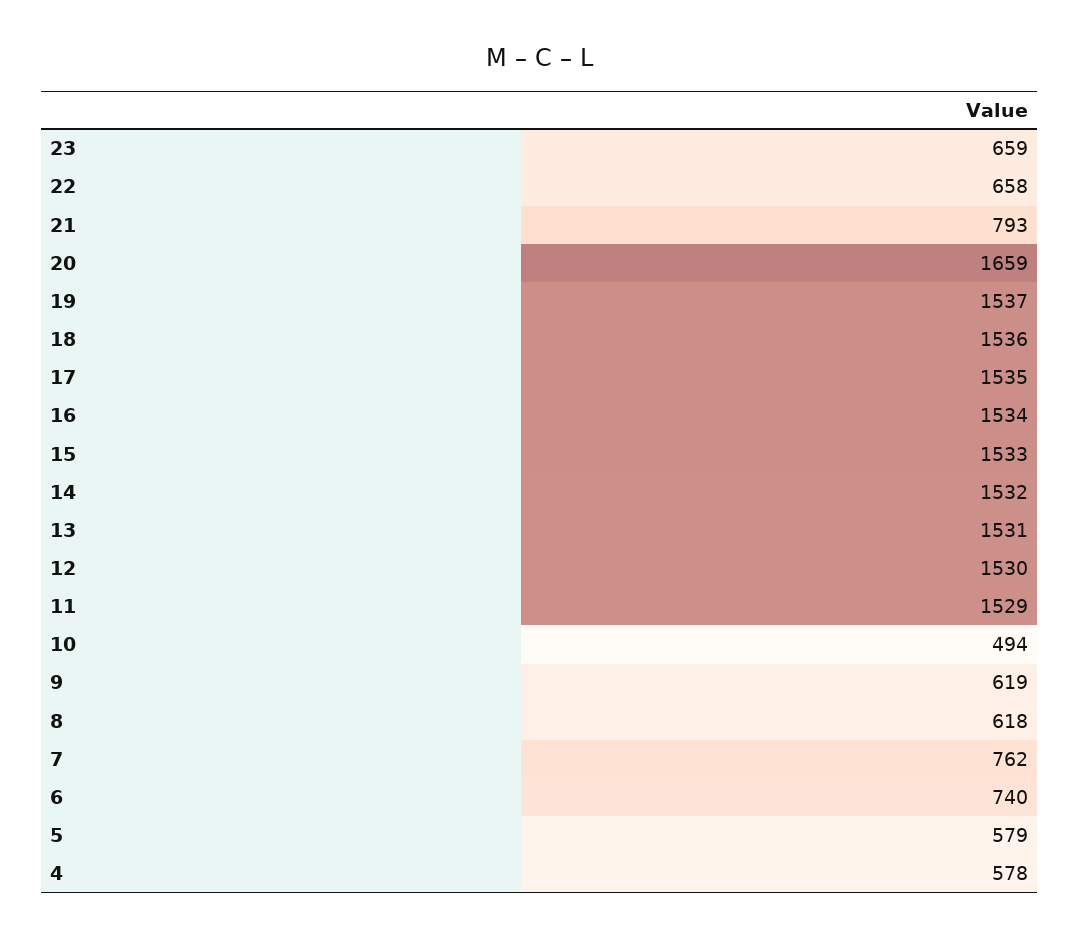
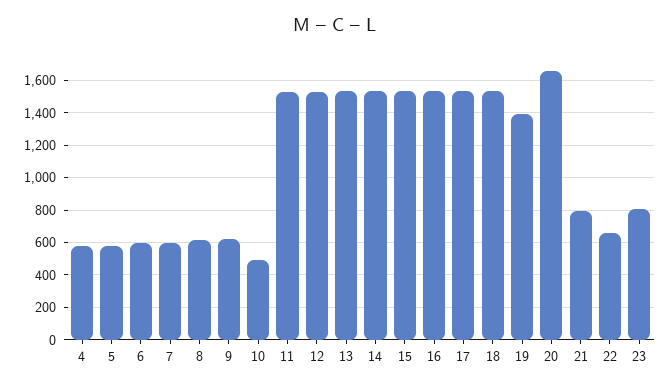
  {
-   "23": 659,
+   "23": 800,
    "22": 658,
    "21": 793,
    "20": 1659,
-   "19": 1537,
+   "19": 1400,
    "18": 1536,
    "17": 1535,
    "16": 1534,
    "15": 1533,
    "14": 1532,
    "13": 1531,
    "12": 1530,
    "11": 1529,
    "10": 494,
    "9": 619,
    "8": 618,
-   "7": 762,
+   "7": 600,
-   "6": 740,
+   "6": 600,
    "5": 579,
    "4": 578
  }

